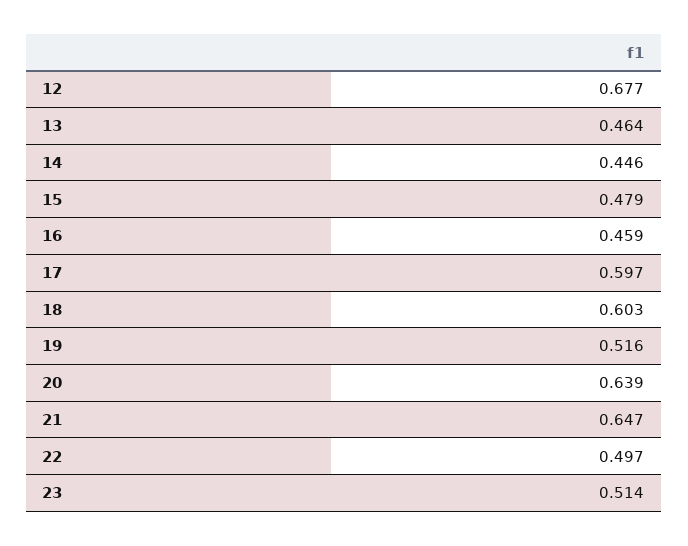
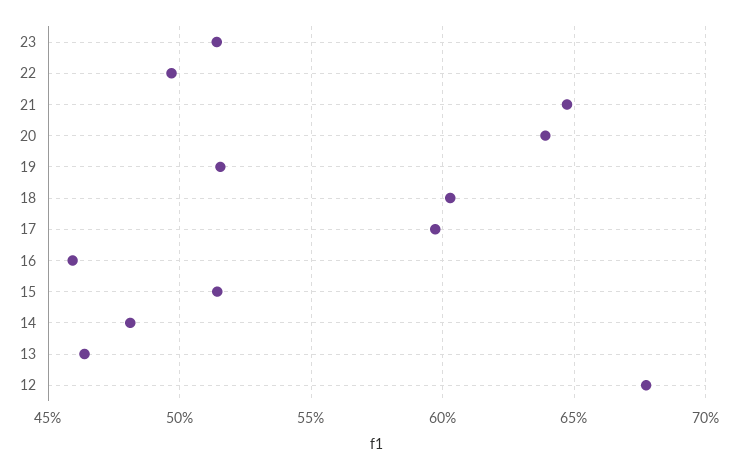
  {
    "12": 0.677,
    "13": 0.464,
-   "14": 0.446,
+   "14": 0.48,
-   "15": 0.479,
+   "15": 0.515,
    "16": 0.459,
    "17": 0.597,
    "18": 0.603,
    "19": 0.516,
    "20": 0.639,
    "21": 0.647,
    "22": 0.497,
    "23": 0.514
  }

